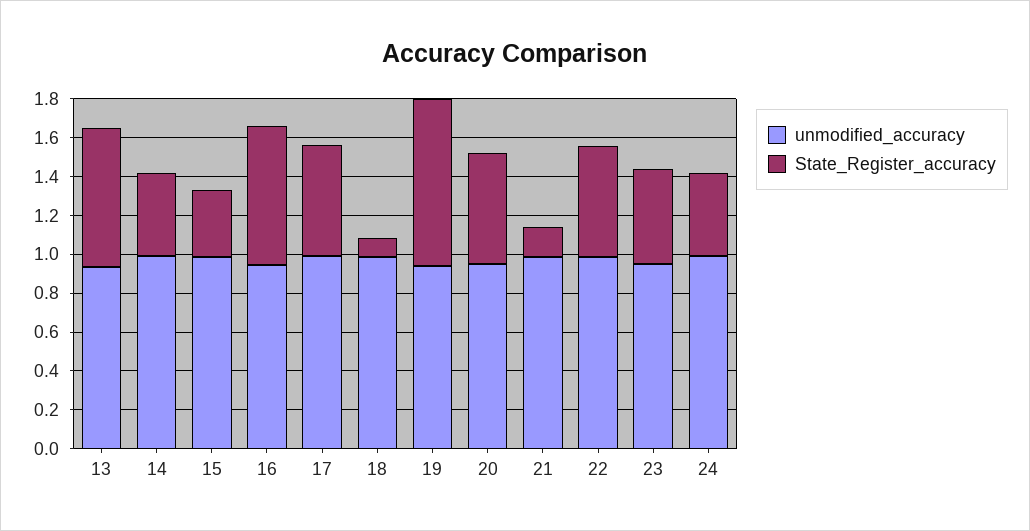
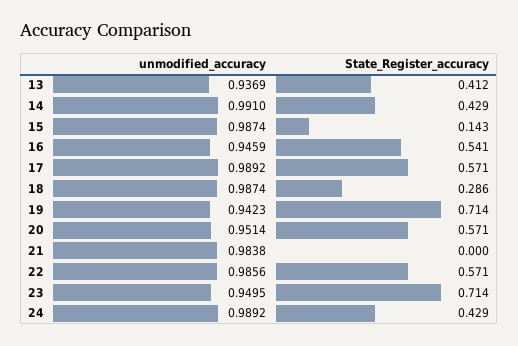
  {
    "unmodified_accuracy": {
      "13": 0.9369,
      "14": 0.991,
      "15": 0.9874,
      "16": 0.9459,
      "17": 0.9892,
      "18": 0.9874,
      "19": 0.9423,
      "20": 0.9514,
      "21": 0.9838,
      "22": 0.9856,
      "23": 0.9495,
      "24": 0.9892
    },
    "State_Register_accuracy": {
-     "13": 0.7,
+     "13": 0.412,
      "14": 0.429,
-     "15": 0.35,
+     "15": 0.143,
-     "16": 0.7,
+     "16": 0.541,
      "17": 0.571,
-     "18": 0.1,
+     "18": 0.286,
-     "19": 0.85,
+     "19": 0.714,
      "20": 0.571,
-     "21": 0.15,
+     "21": 0,
      "22": 0.571,
-     "23": 0.5,
+     "23": 0.714,
      "24": 0.429
    }
  }

